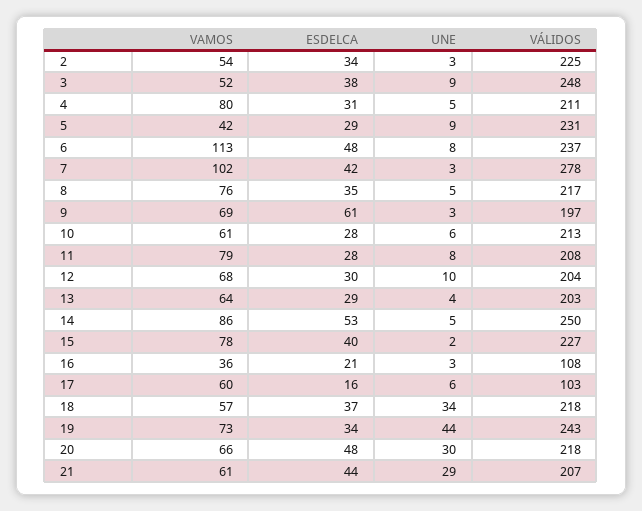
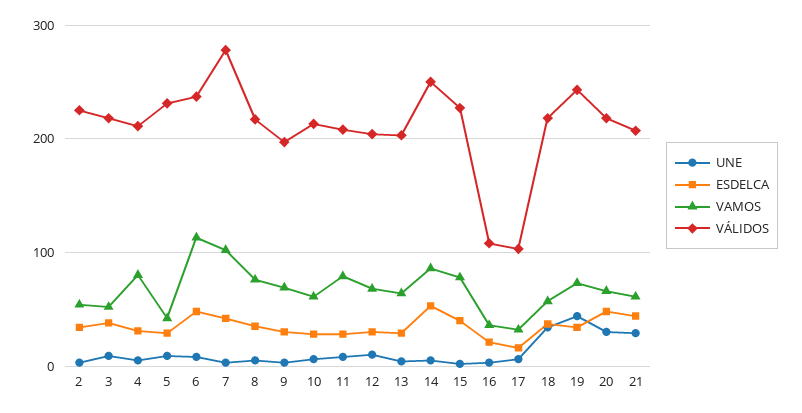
  {
    "VAMOS": {
      "2": 54,
      "3": 52,
      "4": 80,
      "5": 42,
      "6": 113,
      "7": 102,
      "8": 76,
      "9": 69,
      "10": 61,
      "11": 79,
      "12": 68,
      "13": 64,
      "14": 86,
      "15": 78,
      "16": 36,
-     "17": 60,
+     "17": 30,
      "18": 57,
      "19": 73,
      "20": 66,
      "21": 61
    },
    "ESDELCA": {
      "2": 34,
      "3": 38,
      "4": 31,
      "5": 29,
      "6": 48,
      "7": 42,
      "8": 35,
-     "9": 61,
+     "9": 30,
      "10": 28,
      "11": 28,
      "12": 30,
      "13": 29,
      "14": 53,
      "15": 40,
      "16": 21,
      "17": 16,
      "18": 37,
      "19": 34,
      "20": 48,
      "21": 44
    },
    "UNE": {
      "2": 3,
      "3": 9,
      "4": 5,
      "5": 9,
      "6": 8,
      "7": 3,
      "8": 5,
      "9": 3,
      "10": 6,
      "11": 8,
      "12": 10,
      "13": 4,
      "14": 5,
      "15": 2,
      "16": 3,
      "17": 6,
      "18": 34,
      "19": 44,
      "20": 30,
      "21": 29
    },
    "VÁLIDOS": {
      "2": 225,
-     "3": 248,
+     "3": 220,
      "4": 211,
      "5": 231,
      "6": 237,
      "7": 278,
      "8": 217,
      "9": 197,
      "10": 213,
      "11": 208,
      "12": 204,
      "13": 203,
      "14": 250,
      "15": 227,
      "16": 108,
      "17": 103,
      "18": 218,
      "19": 243,
      "20": 218,
      "21": 207
    }
  }

